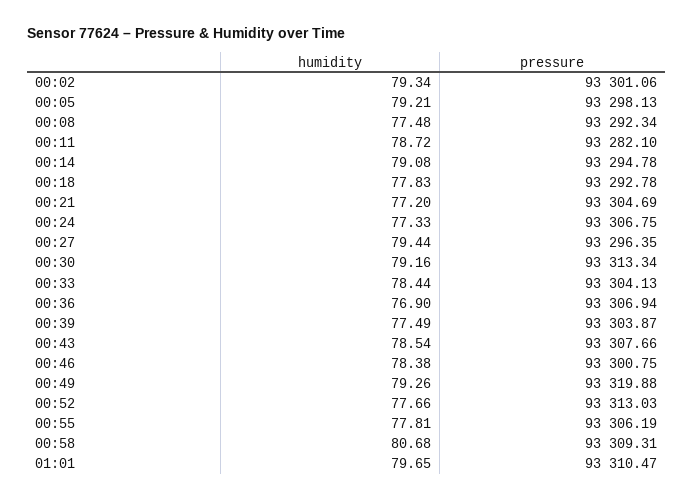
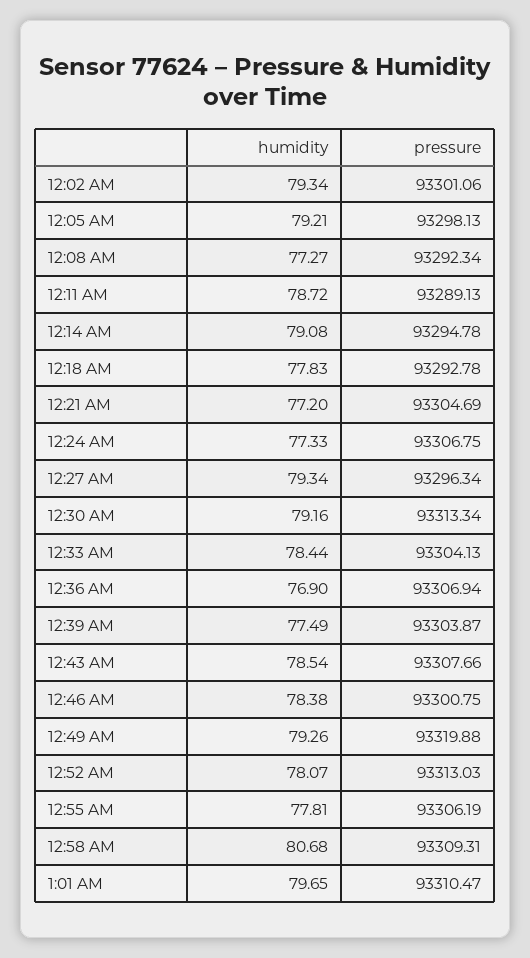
  {
    "humidity": {
      "00:02": 79.34,
      "00:05": 79.21,
-     "00:08": 77.48,
+     "00:08": 77.27,
      "00:11": 78.72,
      "00:14": 79.08,
      "00:18": 77.83,
      "00:21": 77.2,
      "00:24": 77.33,
-     "00:27": 79.44,
+     "00:27": 79.34,
      "00:30": 79.16,
      "00:33": 78.44,
      "00:36": 76.9,
      "00:39": 77.49,
      "00:43": 78.54,
      "00:46": 78.38,
      "00:49": 79.26,
-     "00:52": 77.66,
+     "00:52": 78.07,
      "00:55": 77.81,
      "00:58": 80.68,
      "01:01": 79.65
    },
    "pressure": {
      "00:02": 93301.06,
      "00:05": 93298.13,
      "00:08": 93292.34,
-     "00:11": 93282.1,
+     "00:11": 93289.13,
      "00:14": 93294.78,
      "00:18": 93292.78,
      "00:21": 93304.69,
      "00:24": 93306.75,
-     "00:27": 93296.35,
+     "00:27": 93296.34,
      "00:30": 93313.34,
      "00:33": 93304.13,
      "00:36": 93306.94,
      "00:39": 93303.87,
      "00:43": 93307.66,
      "00:46": 93300.75,
      "00:49": 93319.88,
      "00:52": 93313.03,
      "00:55": 93306.19,
      "00:58": 93309.31,
      "01:01": 93310.47
    }
  }

